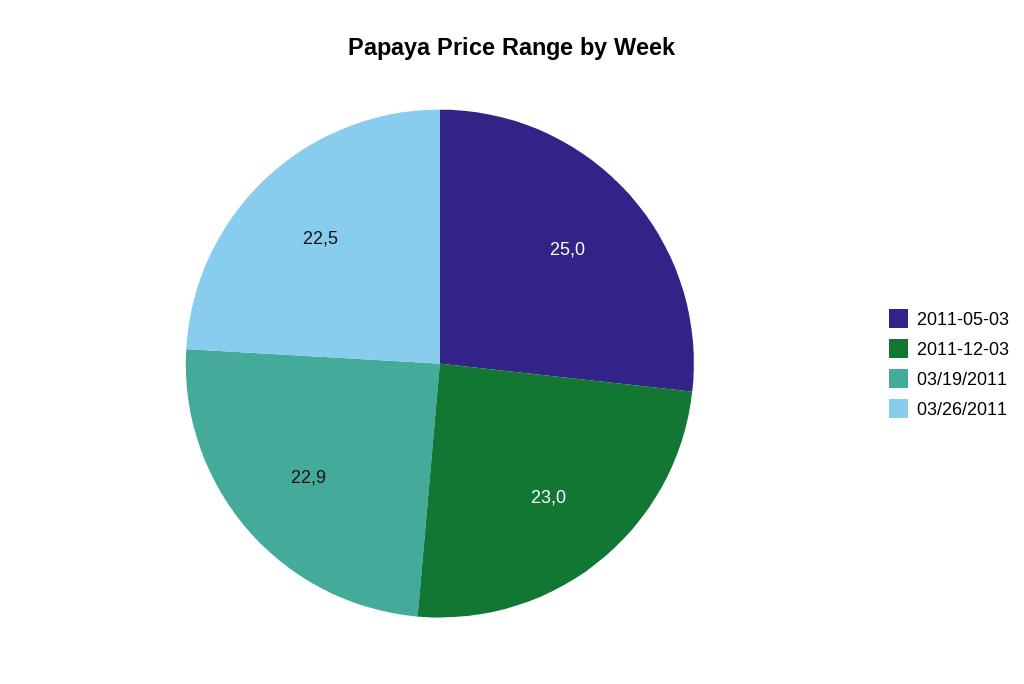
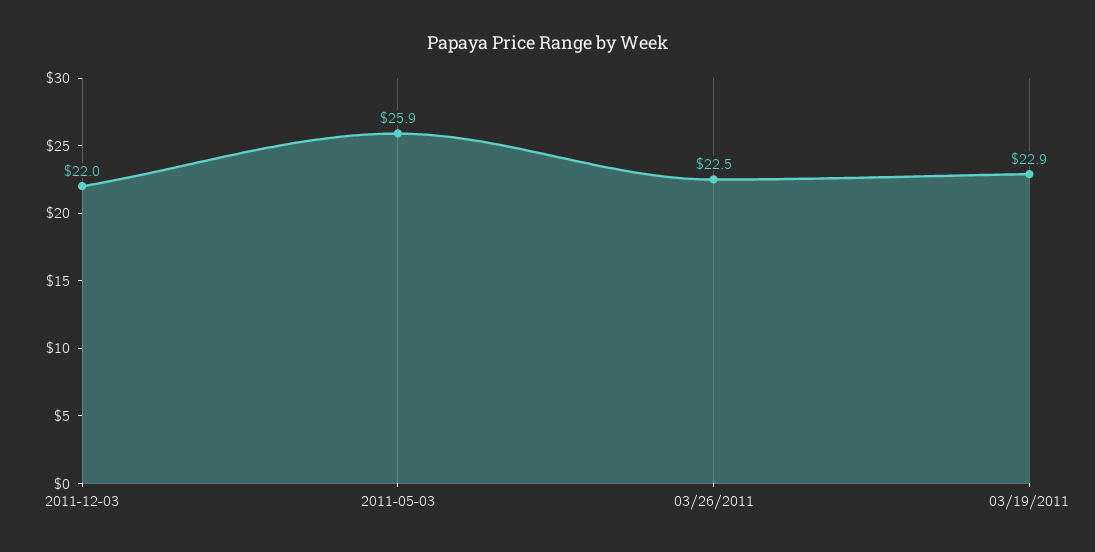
  {
-   "2011-05-03": 25,
+   "2011-05-03": 25.9,
-   "2011-12-03": 23,
+   "2011-12-03": 22,
    "03/19/2011": 22.9,
    "03/26/2011": 22.5
  }

